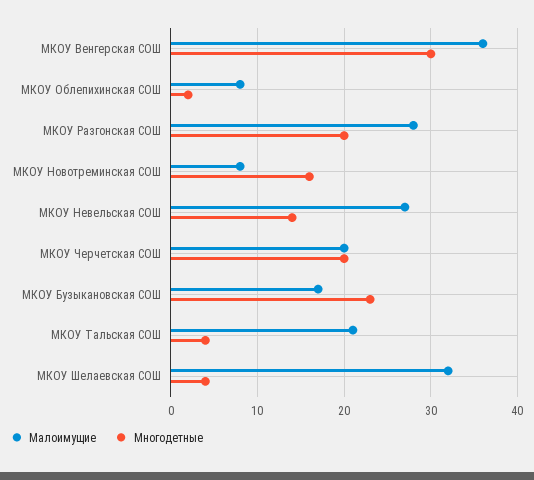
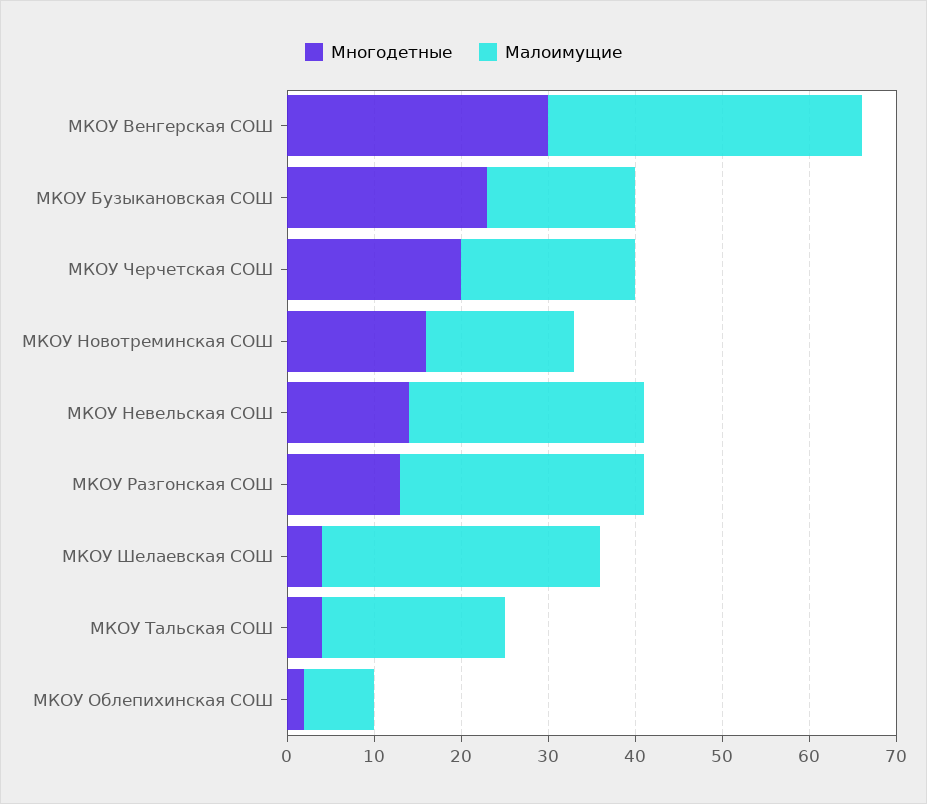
  {
    "Малоимущие": {
      "МКОУ Венгерская СОШ": 36,
      "МКОУ Облепихинская СОШ": 8,
      "МКОУ Разгонская СОШ": 28,
-     "МКОУ Новотреминская СОШ": 8,
+     "МКОУ Новотреминская СОШ": 17,
      "МКОУ Невельская СОШ": 27,
      "МКОУ Черчетская СОШ": 20,
      "МКОУ Бузыкановская СОШ": 17,
      "МКОУ Тальская СОШ": 21,
      "МКОУ Шелаевская СОШ": 32
    },
    "Многодетные": {
      "МКОУ Венгерская СОШ": 30,
      "МКОУ Облепихинская СОШ": 2,
-     "МКОУ Разгонская СОШ": 20,
+     "МКОУ Разгонская СОШ": 13,
      "МКОУ Новотреминская СОШ": 16,
      "МКОУ Невельская СОШ": 14,
      "МКОУ Черчетская СОШ": 20,
      "МКОУ Бузыкановская СОШ": 23,
      "МКОУ Тальская СОШ": 4,
      "МКОУ Шелаевская СОШ": 4
    }
  }

